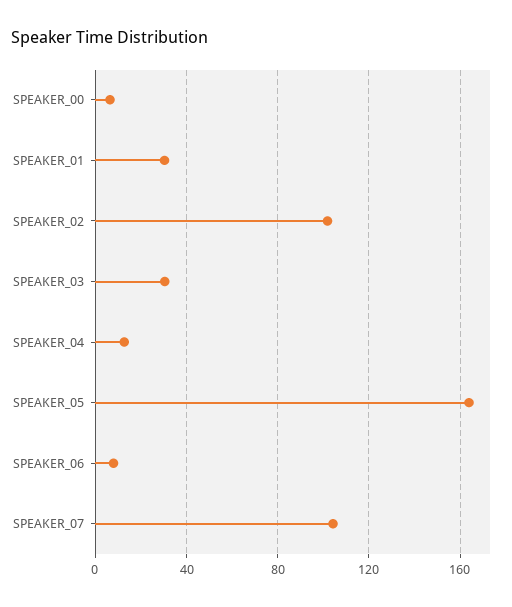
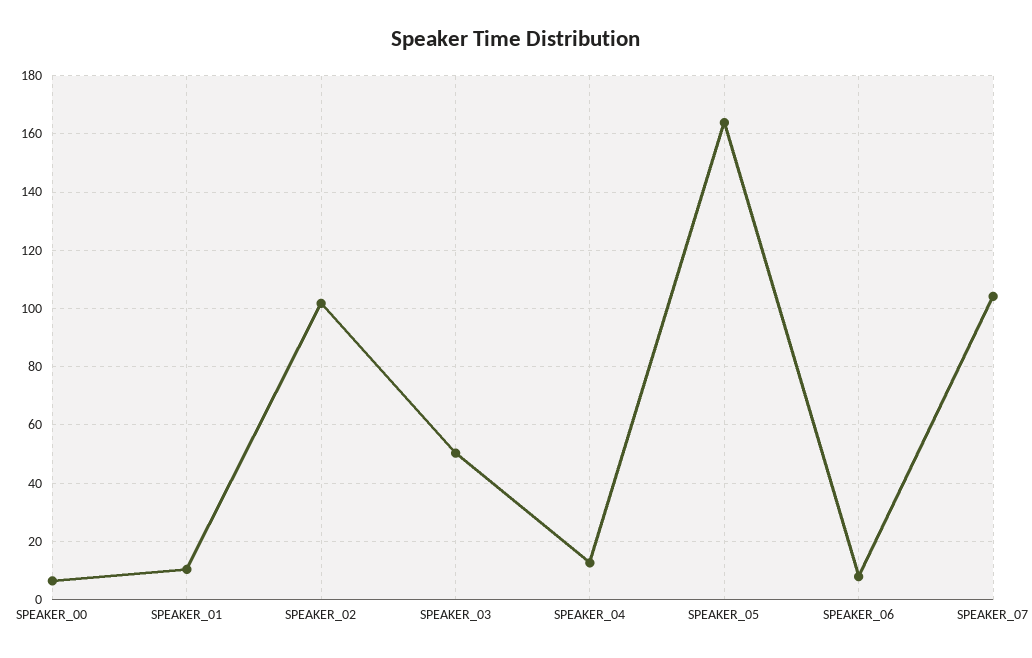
  {
    "SPEAKER_00": 7.5,
-   "SPEAKER_01": 30,
+   "SPEAKER_01": 10,
    "SPEAKER_02": 102.5,
-   "SPEAKER_03": 30,
+   "SPEAKER_03": 50,
    "SPEAKER_04": 12.5,
    "SPEAKER_05": 165,
    "SPEAKER_06": 7.5,
    "SPEAKER_07": 105
  }

